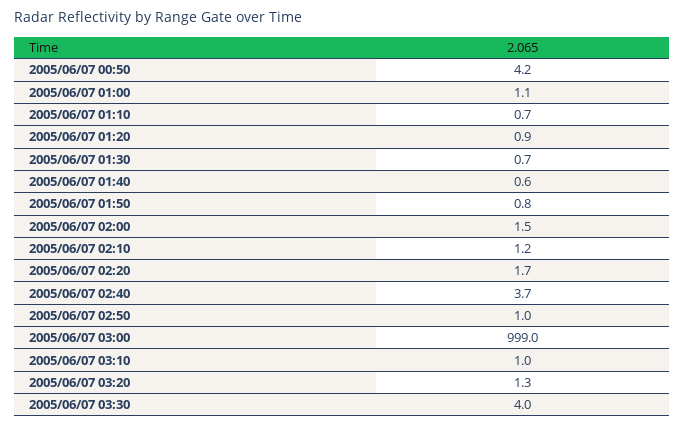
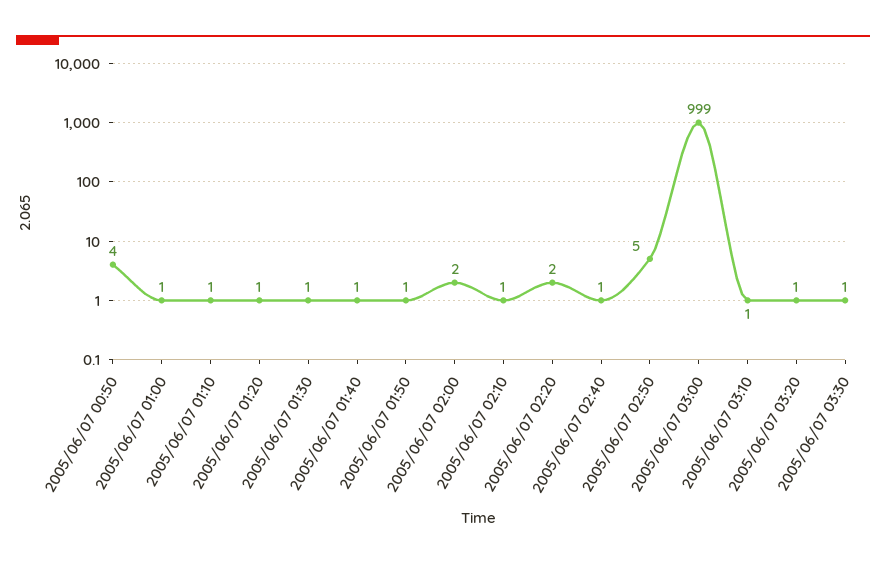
  {
    "2005/06/07 00:50": 4.2,
    "2005/06/07 01:00": 1.1,
    "2005/06/07 01:10": 0.7,
    "2005/06/07 01:20": 0.9,
    "2005/06/07 01:30": 0.7,
    "2005/06/07 01:40": 0.6,
    "2005/06/07 01:50": 0.8,
    "2005/06/07 02:00": 1.5,
    "2005/06/07 02:10": 1.2,
    "2005/06/07 02:20": 1.7,
-   "2005/06/07 02:40": 3.7,
+   "2005/06/07 02:40": 1,
-   "2005/06/07 02:50": 1,
+   "2005/06/07 02:50": 5,
    "2005/06/07 03:00": 999,
    "2005/06/07 03:10": 1,
    "2005/06/07 03:20": 1.3,
-   "2005/06/07 03:30": 4
+   "2005/06/07 03:30": 1
  }

